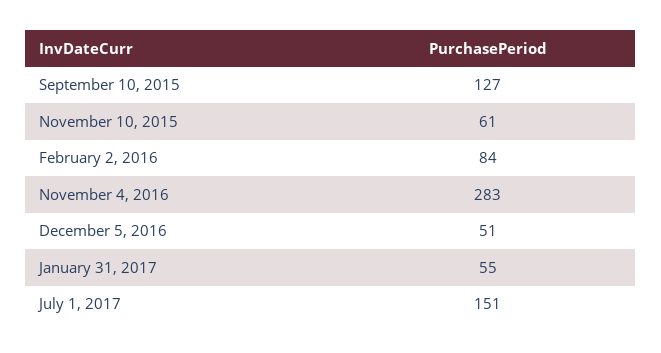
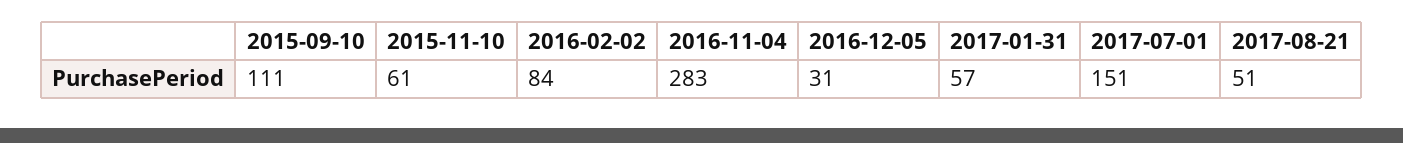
  {
-   "September 10, 2015": 127,
+   "September 10, 2015": 111,
    "November 10, 2015": 61,
    "February 2, 2016": 84,
    "November 4, 2016": 283,
-   "December 5, 2016": 51,
+   "December 5, 2016": 31,
-   "January 31, 2017": 55,
+   "January 31, 2017": 57,
-   "July 1, 2017": 151
+   "July 1, 2017": 151,
+   "2017-08-21": 51
  }

